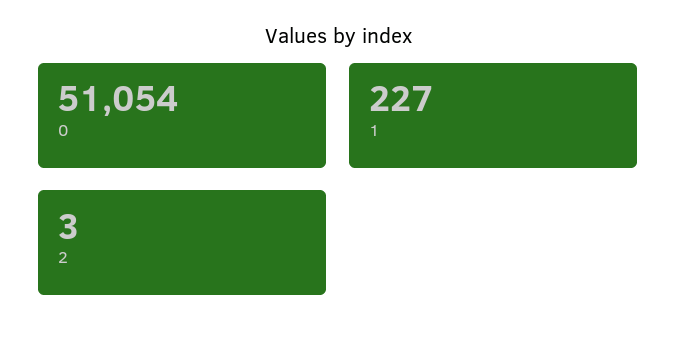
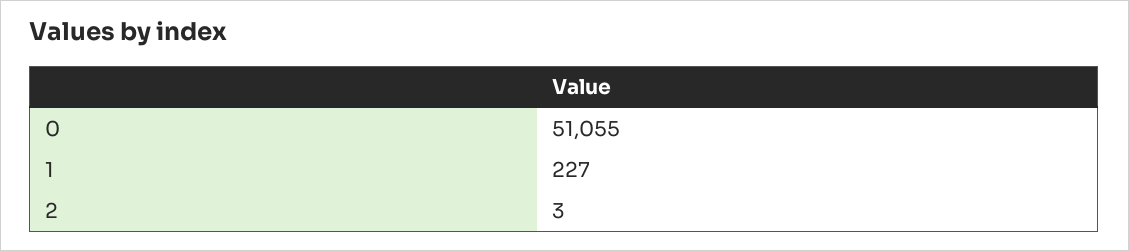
  {
-   "0": 51054,
+   "0": 51055,
    "1": 227,
    "2": 3
  }

